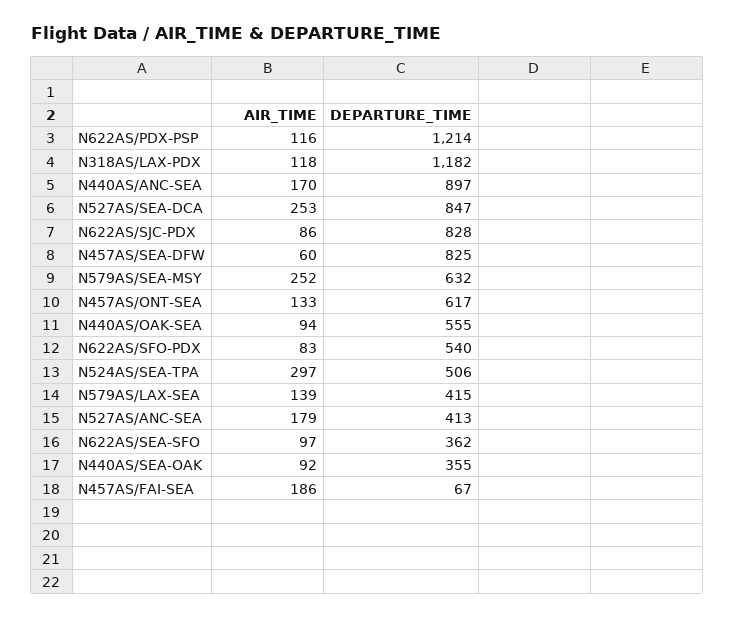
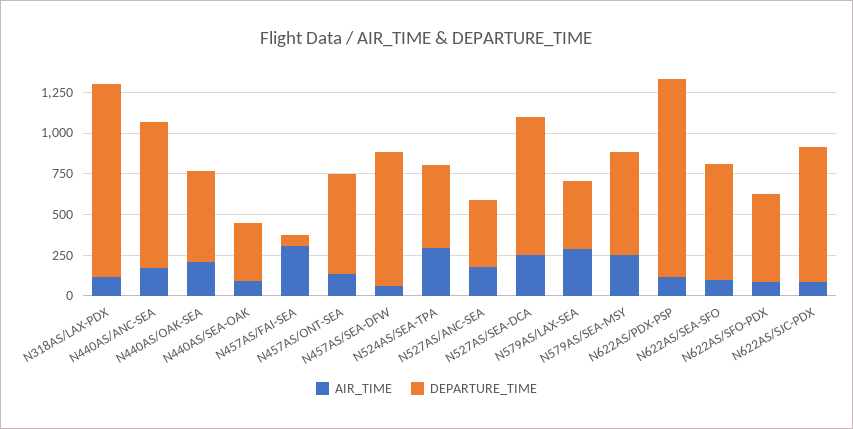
  {
    "AIR_TIME": {
      "N622AS/PDX-PSP": 116,
      "N318AS/LAX-PDX": 118,
      "N440AS/ANC-SEA": 170,
      "N527AS/SEA-DCA": 253,
      "N622AS/SJC-PDX": 86,
      "N457AS/SEA-DFW": 60,
      "N579AS/SEA-MSY": 252,
      "N457AS/ONT-SEA": 133,
-     "N440AS/OAK-SEA": 94,
+     "N440AS/OAK-SEA": 200,
      "N622AS/SFO-PDX": 83,
      "N524AS/SEA-TPA": 297,
-     "N579AS/LAX-SEA": 139,
+     "N579AS/LAX-SEA": 300,
      "N527AS/ANC-SEA": 179,
      "N622AS/SEA-SFO": 97,
      "N440AS/SEA-OAK": 92,
-     "N457AS/FAI-SEA": 186
+     "N457AS/FAI-SEA": 300
    },
    "DEPARTURE_TIME": {
      "N622AS/PDX-PSP": 1214,
      "N318AS/LAX-PDX": 1182,
      "N440AS/ANC-SEA": 897,
      "N527AS/SEA-DCA": 847,
      "N622AS/SJC-PDX": 828,
      "N457AS/SEA-DFW": 825,
      "N579AS/SEA-MSY": 632,
      "N457AS/ONT-SEA": 617,
      "N440AS/OAK-SEA": 555,
      "N622AS/SFO-PDX": 540,
      "N524AS/SEA-TPA": 506,
      "N579AS/LAX-SEA": 415,
      "N527AS/ANC-SEA": 413,
-     "N622AS/SEA-SFO": 362,
+     "N622AS/SEA-SFO": 700,
      "N440AS/SEA-OAK": 355,
      "N457AS/FAI-SEA": 67
    }
  }

